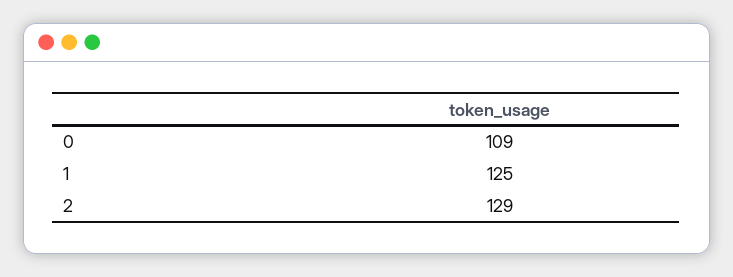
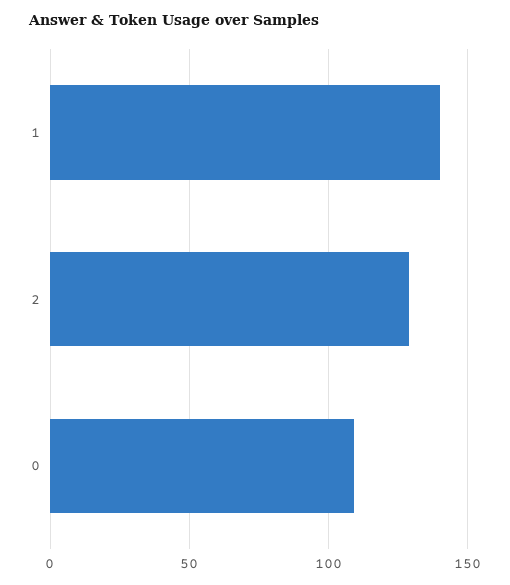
  {
    "0": 109,
-   "1": 125,
+   "1": 140,
    "2": 129
  }

